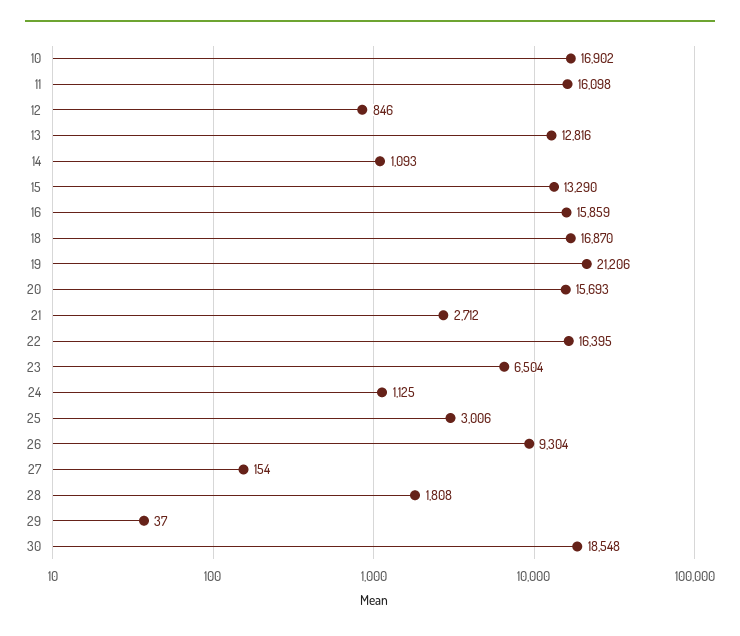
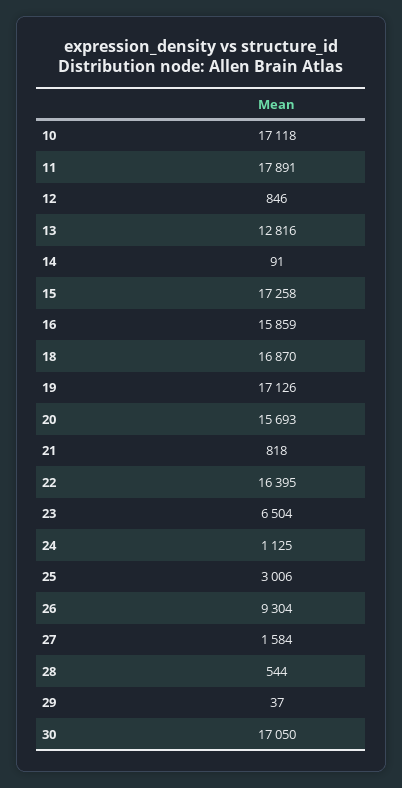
  {
-   "10": 16902,
+   "10": 17118,
-   "11": 16098,
+   "11": 17891,
    "12": 846,
    "13": 12816,
-   "14": 1093,
+   "14": 91,
-   "15": 13290,
+   "15": 17258,
    "16": 15859,
    "18": 16870,
-   "19": 21206,
+   "19": 17126,
    "20": 15693,
-   "21": 2712,
+   "21": 818,
    "22": 16395,
    "23": 6504,
    "24": 1125,
    "25": 3006,
    "26": 9304,
-   "27": 154,
+   "27": 1584,
-   "28": 1808,
+   "28": 544,
    "29": 37,
-   "30": 18548
+   "30": 17050
  }

